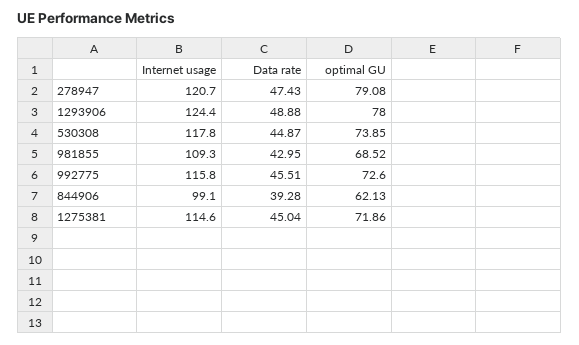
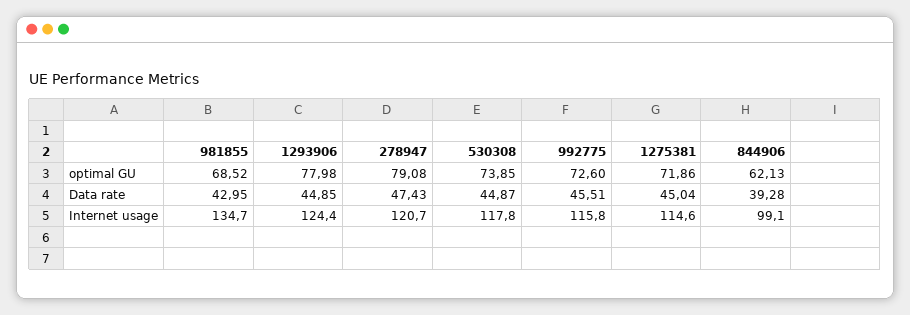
  {
    "Internet usage": {
      "278947": 120.7,
      "1293906": 124.4,
      "530308": 117.8,
-     "981855": 109.3,
+     "981855": 134.7,
      "992775": 115.8,
      "844906": 99.1,
      "1275381": 114.6
    },
    "Data rate": {
      "278947": 47.43,
-     "1293906": 48.88,
+     "1293906": 44.85,
      "530308": 44.87,
      "981855": 42.95,
      "992775": 45.51,
      "844906": 39.28,
      "1275381": 45.04
    },
    "optimal GU": {
      "278947": 79.08,
-     "1293906": 78,
+     "1293906": 77.98,
      "530308": 73.85,
      "981855": 68.52,
      "992775": 72.6,
      "844906": 62.13,
      "1275381": 71.86
    }
  }

